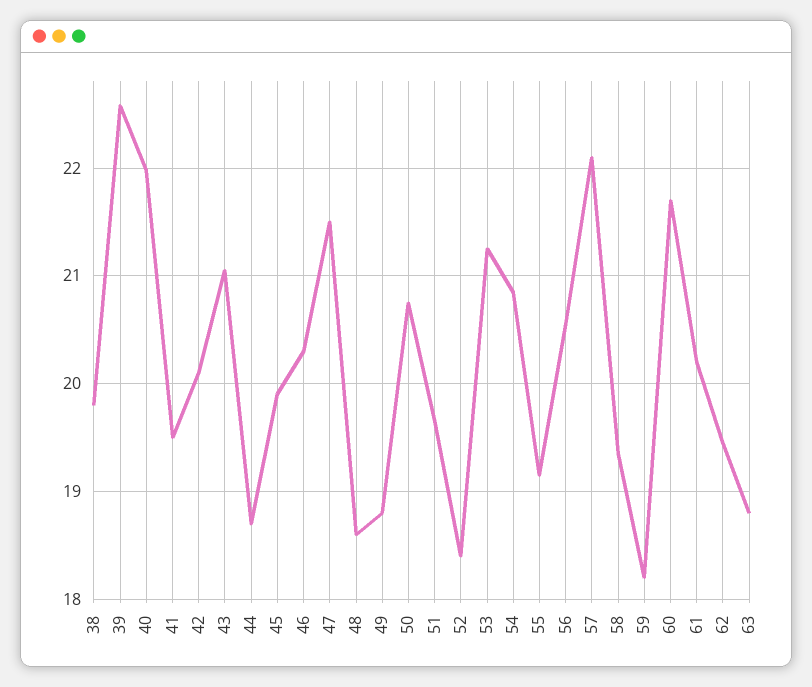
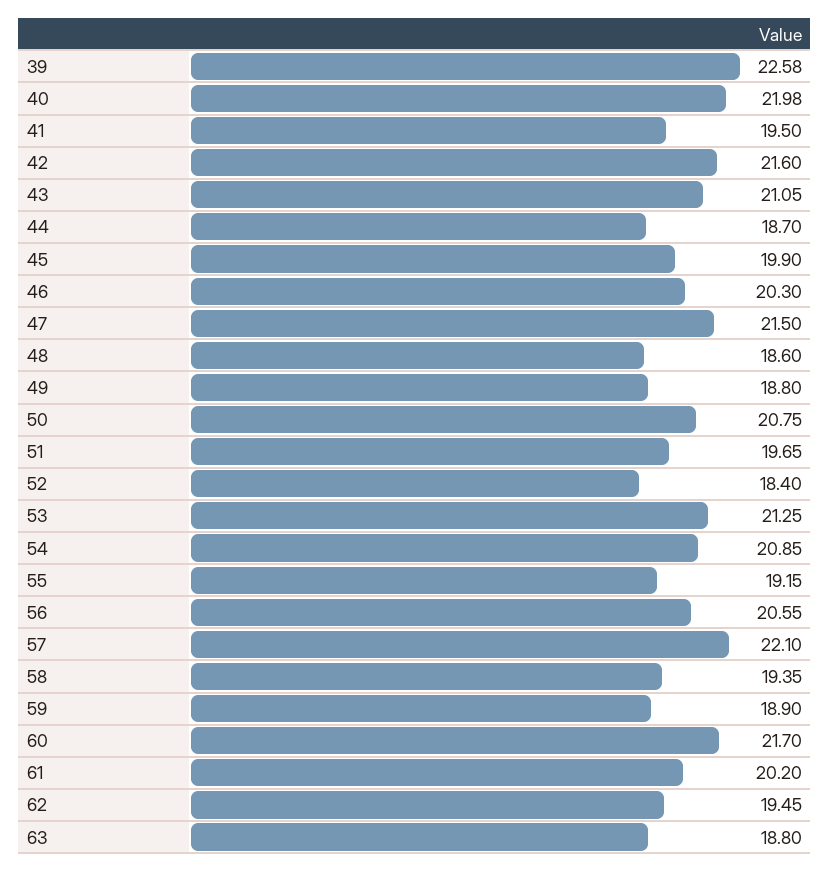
  {
-   "38": 19.8,
    "39": 22.58,
    "40": 21.98,
    "41": 19.5,
-   "42": 20.1,
+   "42": 21.6,
    "43": 21.05,
    "44": 18.7,
    "45": 19.9,
    "46": 20.3,
    "47": 21.5,
    "48": 18.6,
    "49": 18.8,
    "50": 20.75,
    "51": 19.65,
    "52": 18.4,
    "53": 21.25,
    "54": 20.85,
    "55": 19.15,
    "56": 20.55,
    "57": 22.1,
    "58": 19.35,
-   "59": 18.2,
+   "59": 18.9,
    "60": 21.7,
    "61": 20.2,
    "62": 19.45,
    "63": 18.8
  }

